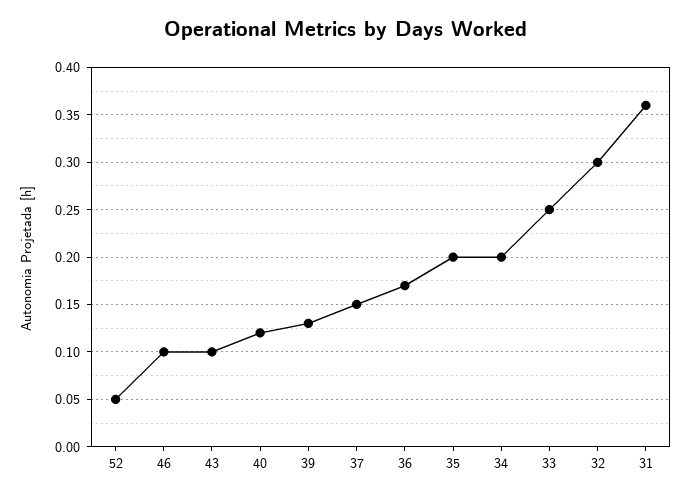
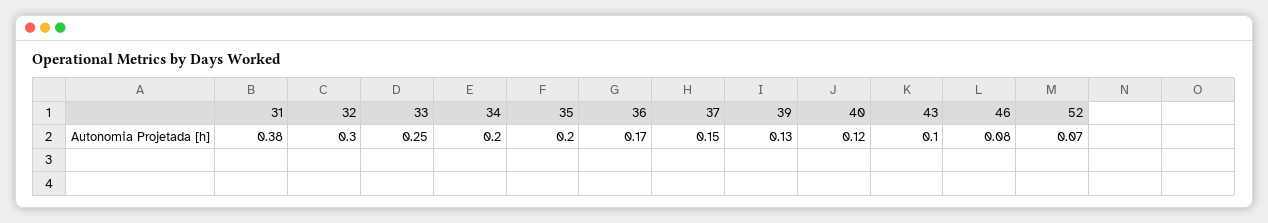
  {
-   "52": 0.05,
+   "52": 0.07,
-   "46": 0.1,
+   "46": 0.08,
    "43": 0.1,
    "40": 0.12,
    "39": 0.13,
    "37": 0.15,
    "36": 0.17,
    "35": 0.2,
    "34": 0.2,
    "33": 0.25,
    "32": 0.3,
-   "31": 0.36
+   "31": 0.38
  }

